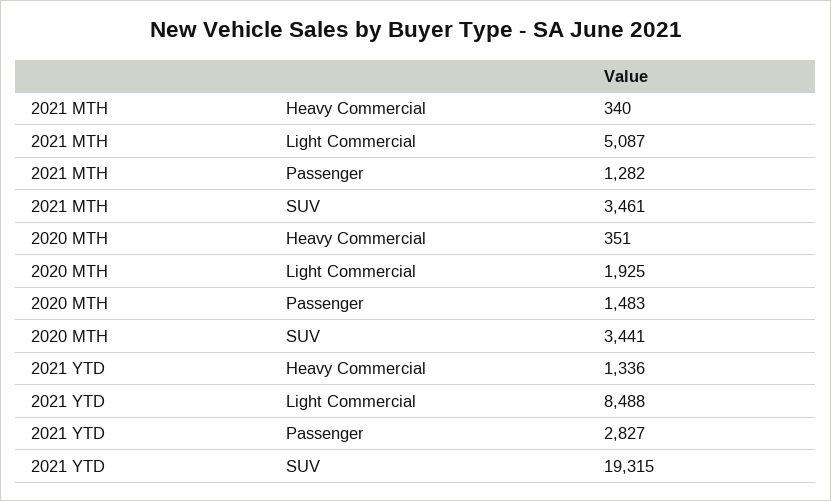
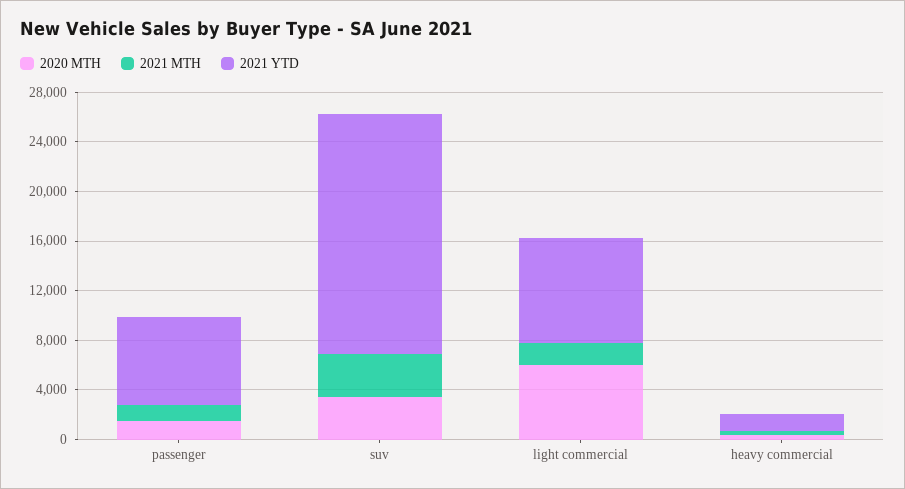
  {
    "2021 MTH": {
      "Heavy Commercial": 340,
-     "Light Commercial": 5087,
+     "Light Commercial": 2000,
      "Passenger": 1282,
      "SUV": 3461
    },
    "2020 MTH": {
      "Heavy Commercial": 351,
-     "Light Commercial": 1925,
+     "Light Commercial": 6000,
      "Passenger": 1483,
      "SUV": 3441
    },
    "2021 YTD": {
      "Heavy Commercial": 1336,
      "Light Commercial": 8488,
-     "Passenger": 2827,
+     "Passenger": 7000,
      "SUV": 19315
    }
  }

